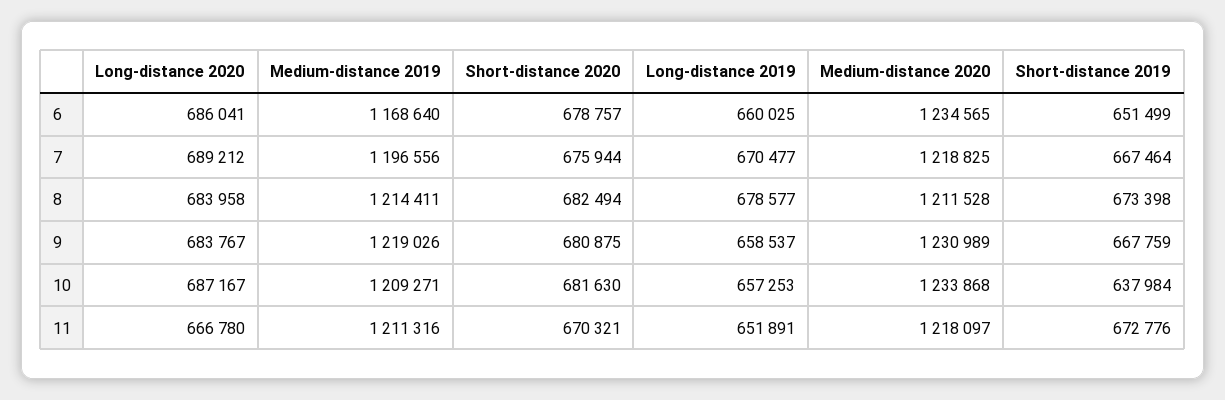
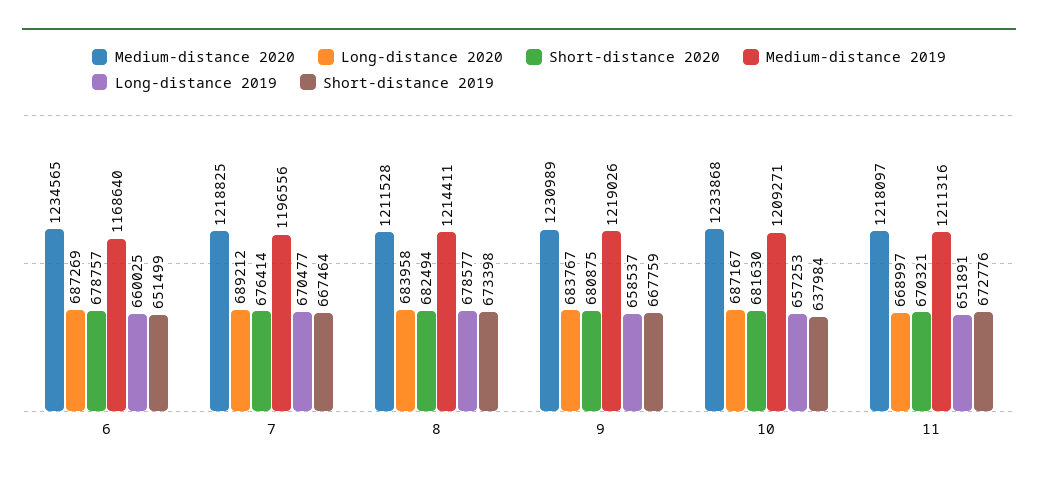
  {
    "Long-distance 2020": {
-     "6": 686041,
+     "6": 687269,
      "7": 689212,
      "8": 683958,
      "9": 683767,
      "10": 687167,
-     "11": 666780
+     "11": 668997
    },
    "Medium-distance 2019": {
      "6": 1168640,
      "7": 1196556,
      "8": 1214411,
      "9": 1219026,
      "10": 1209271,
      "11": 1211316
    },
    "Short-distance 2020": {
      "6": 678757,
-     "7": 675944,
+     "7": 676414,
      "8": 682494,
      "9": 680875,
      "10": 681630,
      "11": 670321
    },
    "Long-distance 2019": {
      "6": 660025,
      "7": 670477,
      "8": 678577,
      "9": 658537,
      "10": 657253,
      "11": 651891
    },
    "Medium-distance 2020": {
      "6": 1234565,
      "7": 1218825,
      "8": 1211528,
      "9": 1230989,
      "10": 1233868,
      "11": 1218097
    },
    "Short-distance 2019": {
      "6": 651499,
      "7": 667464,
      "8": 673398,
      "9": 667759,
      "10": 637984,
      "11": 672776
    }
  }

